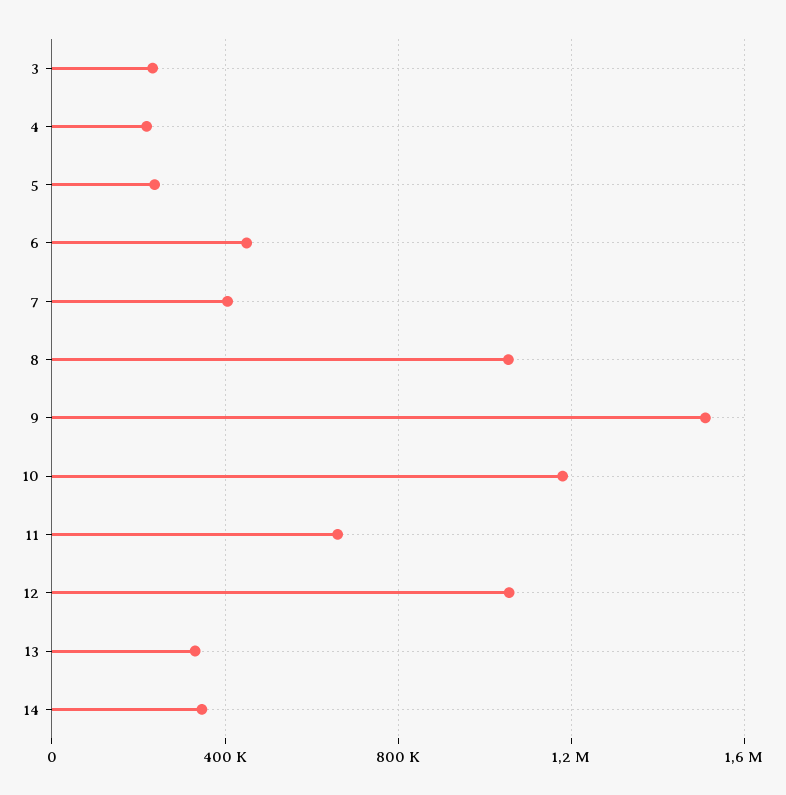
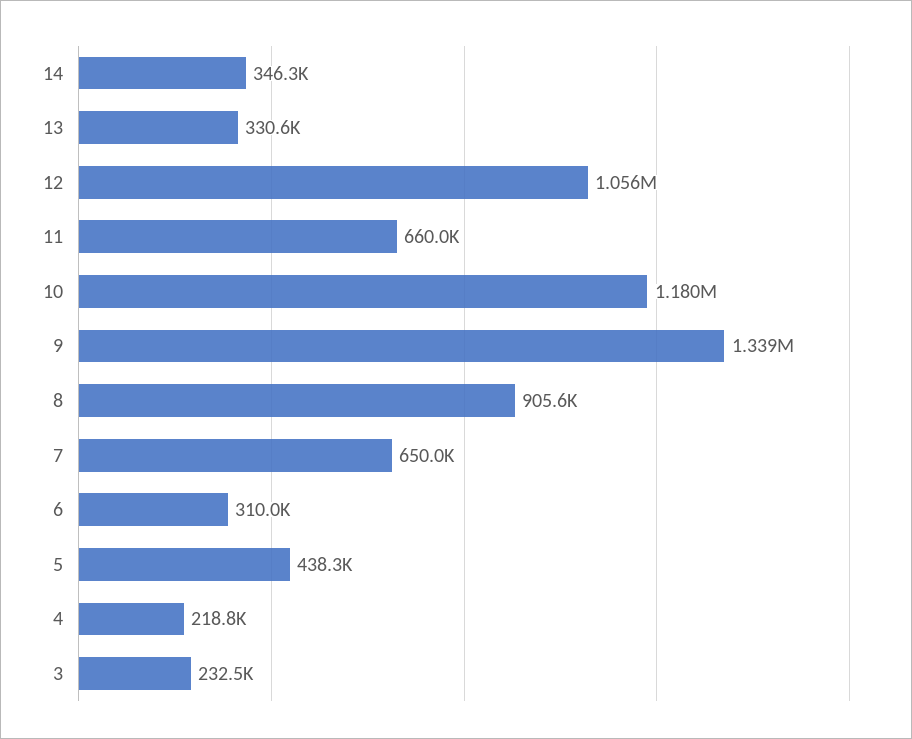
  {
    "3": 232500,
    "4": 218800,
-   "5": 250000,
+   "5": 438300,
-   "6": 450000,
+   "6": 310000,
-   "7": 400000,
+   "7": 650000,
-   "8": 1050000,
+   "8": 905600,
-   "9": 1500000,
+   "9": 1339000,
    "10": 1180000,
    "11": 660000,
    "12": 1056000,
    "13": 330600,
    "14": 346300
  }

